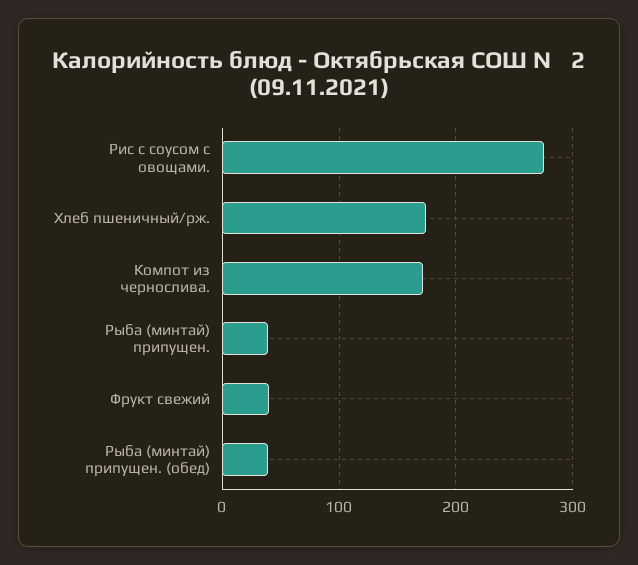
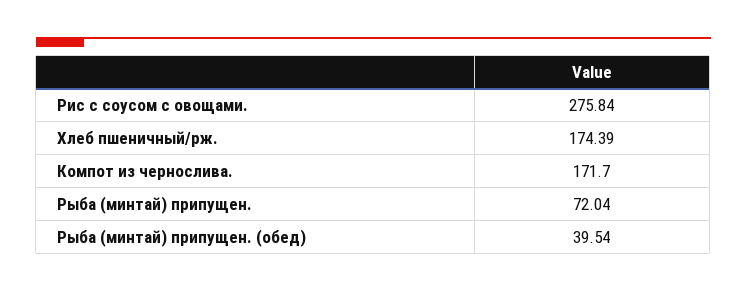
  {
    "Рис с соусом с овощами.": 275.84,
    "Хлеб пшеничный/рж.": 174.39,
    "Компот из чернослива.": 171.7,
-   "Рыба (минтай) припущен.": 40,
+   "Рыба (минтай) припущен.": 72.04,
-   "Фрукт свежий": 40,
    "Рыба (минтай) припущен. (обед)": 39.54
  }

